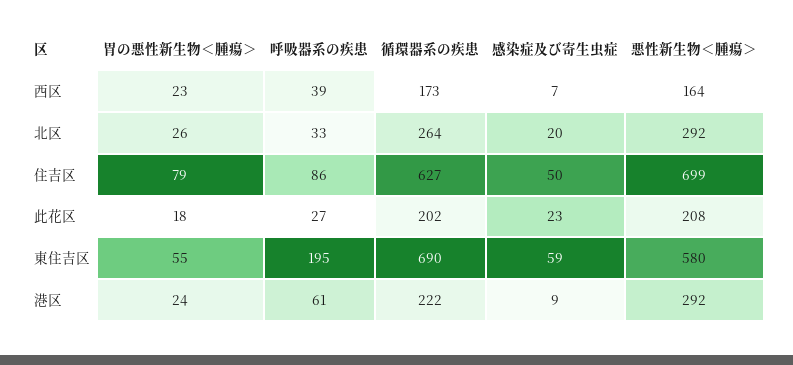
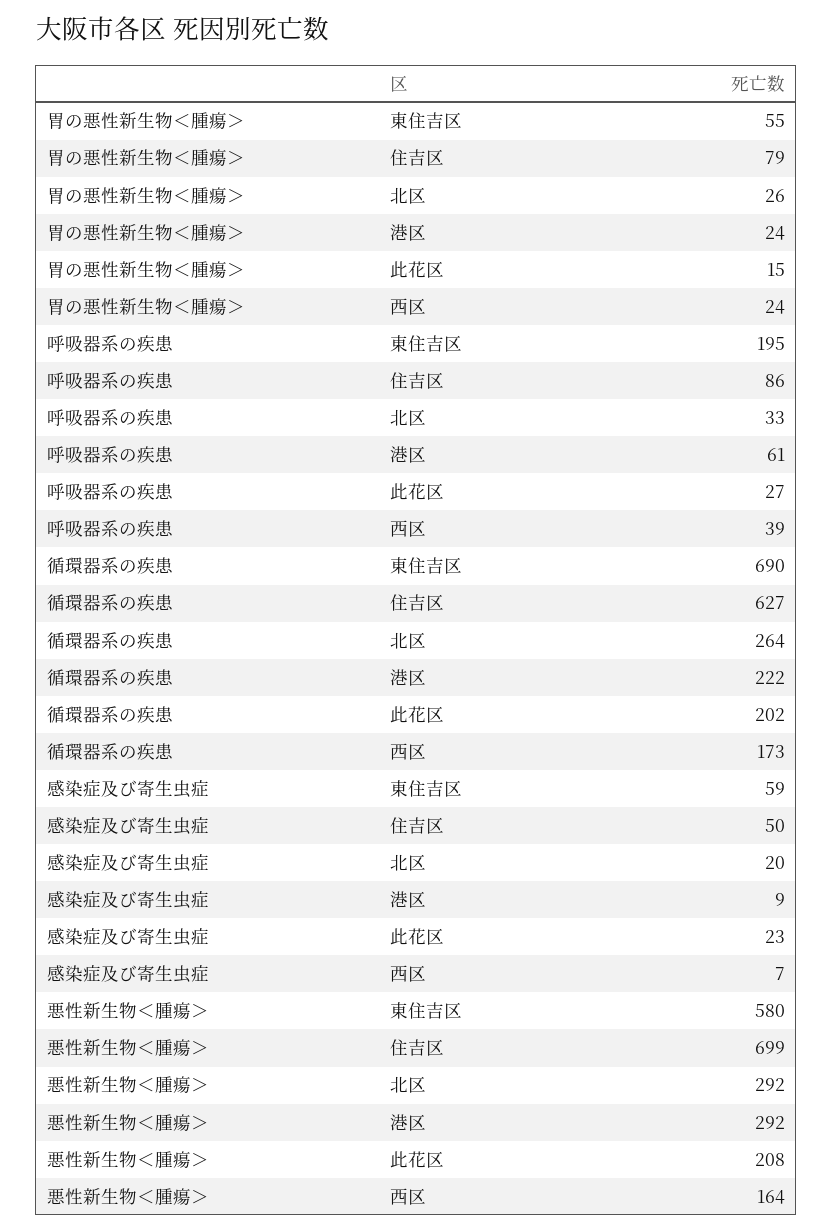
  {
    "胃の悪性新生物＜腫瘍＞": {
-     "西区": 23,
+     "西区": 24,
      "北区": 26,
      "住吉区": 79,
-     "此花区": 18,
+     "此花区": 15,
      "東住吉区": 55,
      "港区": 24
    },
    "呼吸器系の疾患": {
      "西区": 39,
      "北区": 33,
      "住吉区": 86,
      "此花区": 27,
      "東住吉区": 195,
      "港区": 61
    },
    "循環器系の疾患": {
      "西区": 173,
      "北区": 264,
      "住吉区": 627,
      "此花区": 202,
      "東住吉区": 690,
      "港区": 222
    },
    "感染症及び寄生虫症": {
      "西区": 7,
      "北区": 20,
      "住吉区": 50,
      "此花区": 23,
      "東住吉区": 59,
      "港区": 9
    },
    "悪性新生物＜腫瘍＞": {
      "西区": 164,
      "北区": 292,
      "住吉区": 699,
      "此花区": 208,
      "東住吉区": 580,
      "港区": 292
    }
  }

